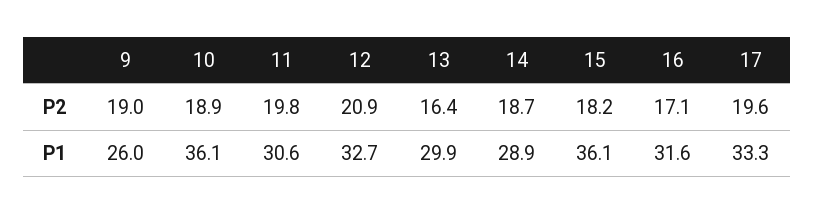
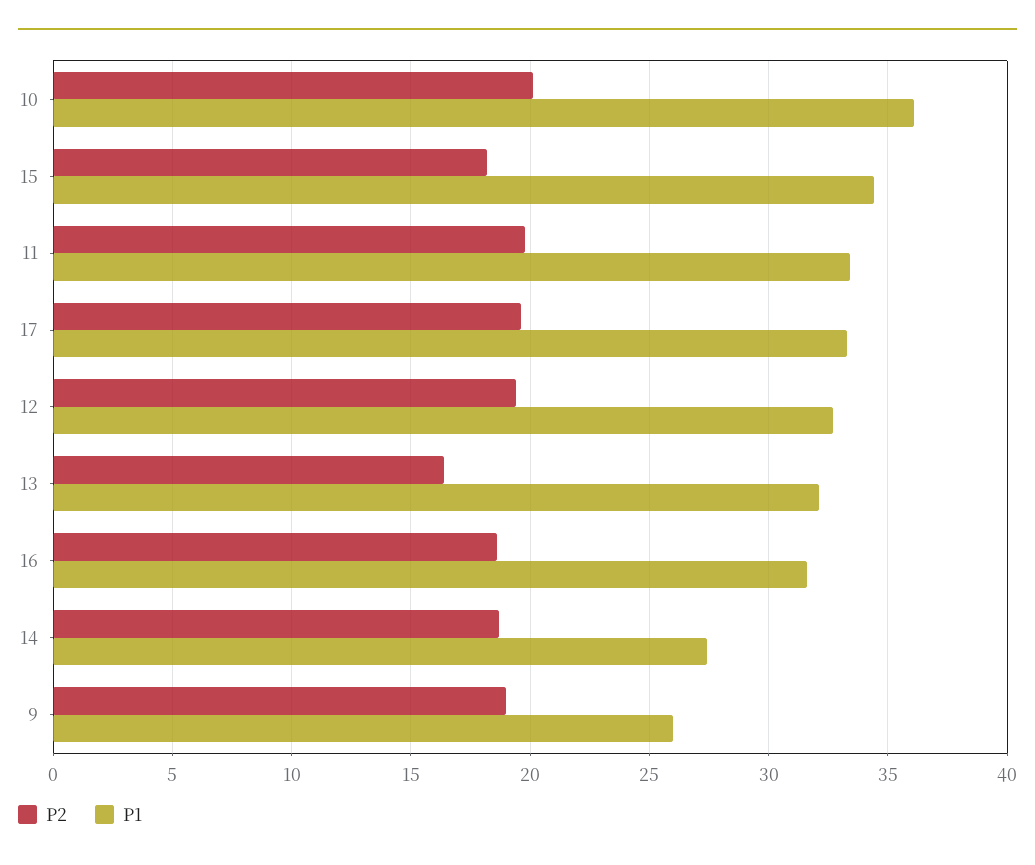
  {
    "P2": {
      "9": 19,
-     "10": 18.9,
+     "10": 20,
      "11": 19.8,
-     "12": 20.9,
+     "12": 19.5,
      "13": 16.4,
      "14": 18.7,
      "15": 18.2,
-     "16": 17.1,
+     "16": 18.5,
      "17": 19.6
    },
    "P1": {
      "9": 26,
      "10": 36.1,
-     "11": 30.6,
+     "11": 33.5,
      "12": 32.7,
-     "13": 29.9,
+     "13": 32,
-     "14": 28.9,
+     "14": 27.5,
-     "15": 36.1,
+     "15": 34.5,
      "16": 31.6,
      "17": 33.3
    }
  }

